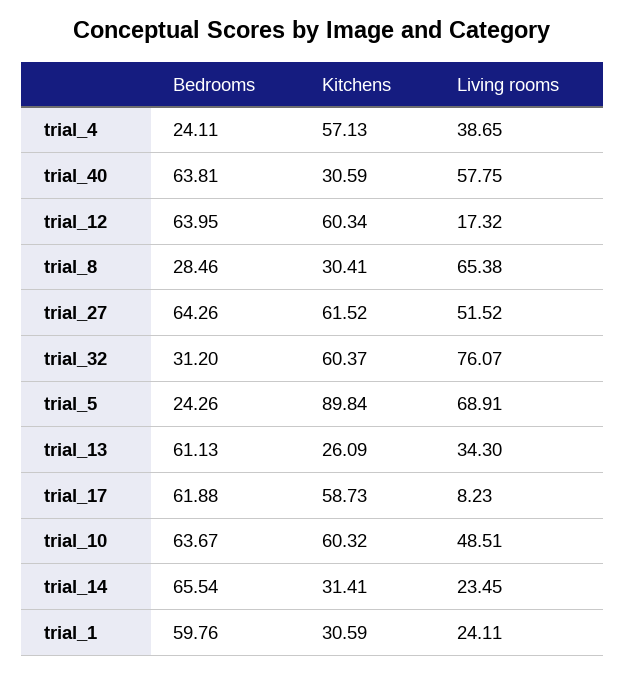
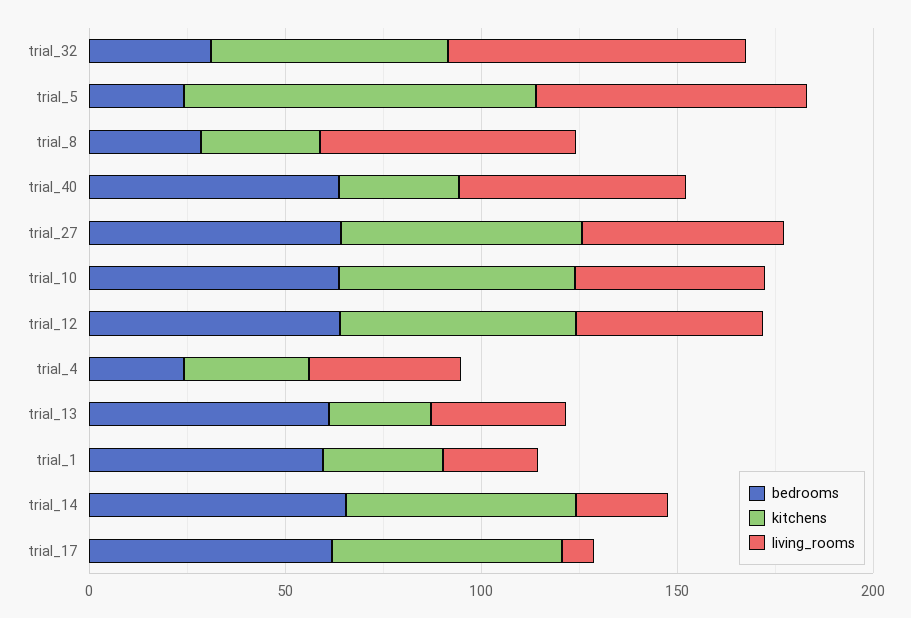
  {
    "Bedrooms": {
      "trial_4": 24.11,
      "trial_40": 63.81,
      "trial_12": 63.95,
      "trial_8": 28.46,
      "trial_27": 64.26,
      "trial_32": 31.2,
      "trial_5": 24.26,
      "trial_13": 61.13,
      "trial_17": 61.88,
      "trial_10": 63.67,
      "trial_14": 65.54,
      "trial_1": 59.76
    },
    "Kitchens": {
-     "trial_4": 57.13,
+     "trial_4": 30,
      "trial_40": 30.59,
      "trial_12": 60.34,
      "trial_8": 30.41,
      "trial_27": 61.52,
      "trial_32": 60.37,
      "trial_5": 89.84,
      "trial_13": 26.09,
      "trial_17": 58.73,
      "trial_10": 60.32,
-     "trial_14": 31.41,
+     "trial_14": 60,
      "trial_1": 30.59
    },
    "Living rooms": {
      "trial_4": 38.65,
      "trial_40": 57.75,
-     "trial_12": 17.32,
+     "trial_12": 50,
      "trial_8": 65.38,
      "trial_27": 51.52,
      "trial_32": 76.07,
      "trial_5": 68.91,
      "trial_13": 34.3,
      "trial_17": 8.23,
      "trial_10": 48.51,
      "trial_14": 23.45,
      "trial_1": 24.11
    }
  }

